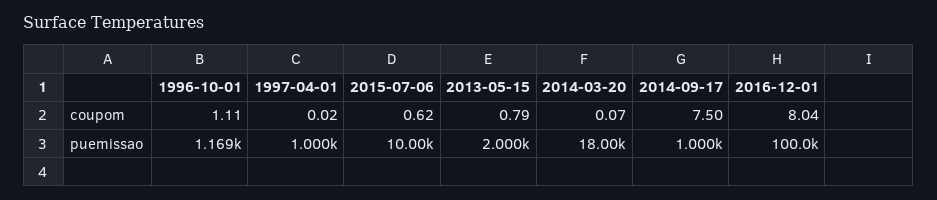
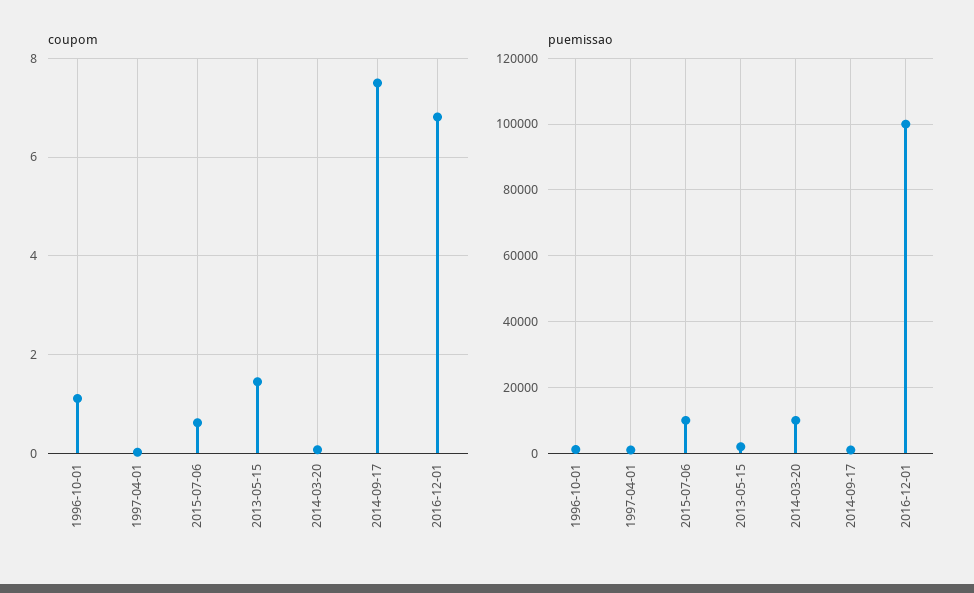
  {
    "coupom": {
      "1996-10-01": 1.11,
      "1997-04-01": 0.02,
      "2015-07-06": 0.62,
-     "2013-05-15": 0.79,
+     "2013-05-15": 1.4,
      "2014-03-20": 0.07,
      "2014-09-17": 7.5,
-     "2016-12-01": 8.04
+     "2016-12-01": 6.8
    },
    "puemissao": {
      "1996-10-01": 1169,
      "1997-04-01": 1000,
      "2015-07-06": 10000,
      "2013-05-15": 2000,
-     "2014-03-20": 18000,
+     "2014-03-20": 10000,
      "2014-09-17": 1000,
      "2016-12-01": 100000
    }
  }

